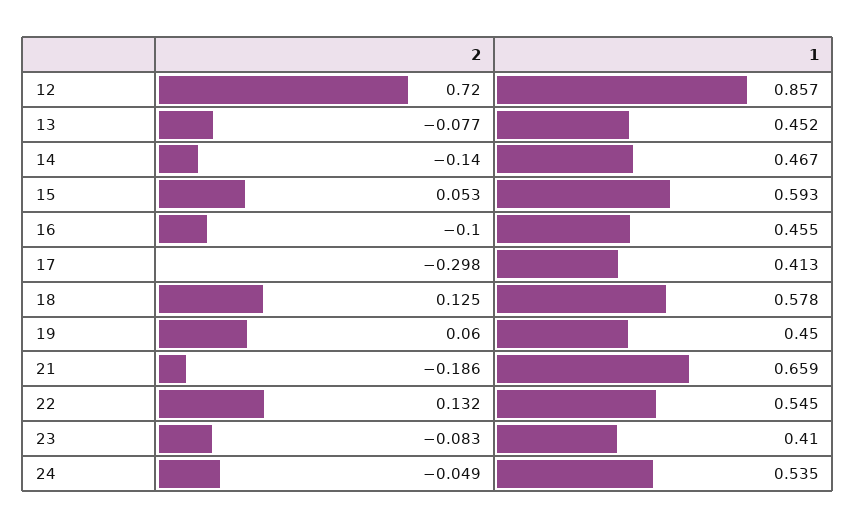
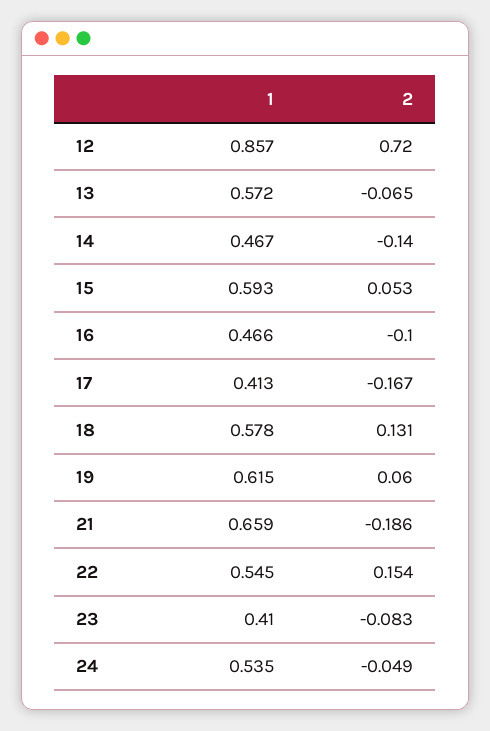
  {
    "2": {
      "12": 0.72,
-     "13": -0.077,
+     "13": -0.065,
      "14": -0.14,
      "15": 0.053,
      "16": -0.1,
-     "17": -0.298,
+     "17": -0.167,
-     "18": 0.125,
+     "18": 0.131,
      "19": 0.06,
      "21": -0.186,
-     "22": 0.132,
+     "22": 0.154,
      "23": -0.083,
      "24": -0.049
    },
    "1": {
      "12": 0.857,
-     "13": 0.452,
+     "13": 0.572,
      "14": 0.467,
      "15": 0.593,
-     "16": 0.455,
+     "16": 0.466,
      "17": 0.413,
      "18": 0.578,
-     "19": 0.45,
+     "19": 0.615,
      "21": 0.659,
      "22": 0.545,
      "23": 0.41,
      "24": 0.535
    }
  }

